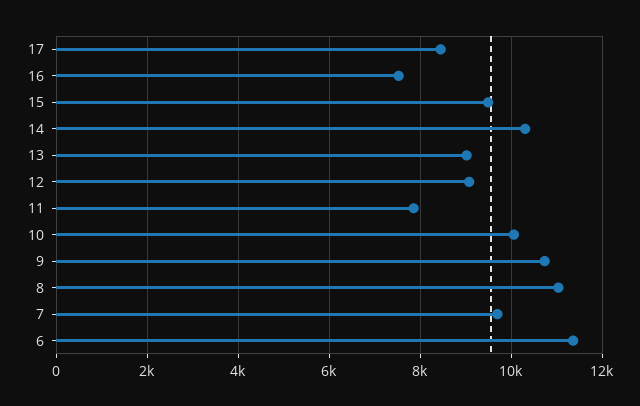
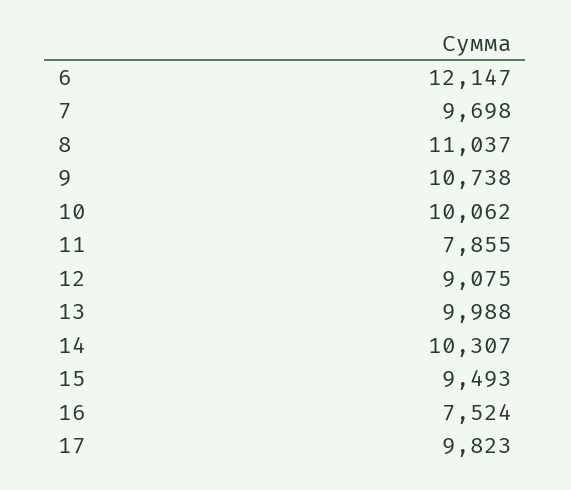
  {
-   "17": 8400,
+   "17": 9823,
    "16": 7524,
    "15": 9493,
    "14": 10307,
-   "13": 9000,
+   "13": 9988,
    "12": 9075,
    "11": 7855,
    "10": 10062,
    "9": 10738,
    "8": 11037,
    "7": 9698,
-   "6": 11400
+   "6": 12147
  }

